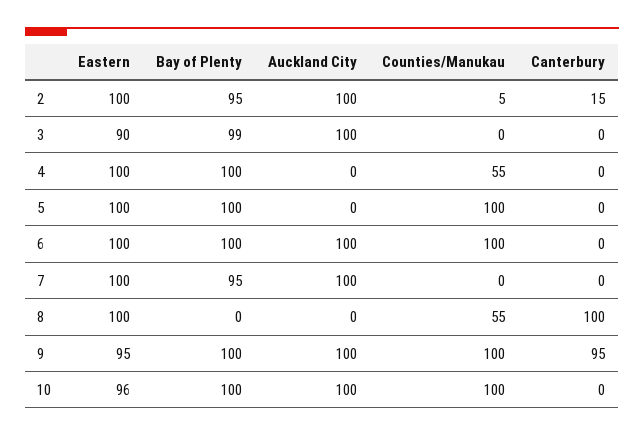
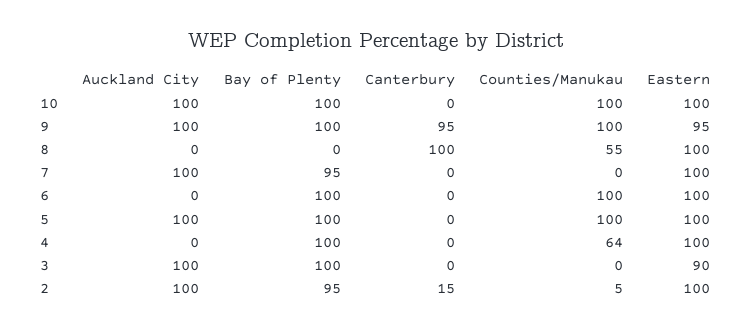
  {
    "Eastern": {
      "2": 100,
      "3": 90,
      "4": 100,
      "5": 100,
      "6": 100,
      "7": 100,
      "8": 100,
      "9": 95,
-     "10": 96
+     "10": 100
    },
    "Bay of Plenty": {
      "2": 95,
-     "3": 99,
+     "3": 100,
      "4": 100,
      "5": 100,
      "6": 100,
      "7": 95,
      "8": 0,
      "9": 100,
      "10": 100
    },
    "Auckland City": {
      "2": 100,
      "3": 100,
      "4": 0,
-     "5": 0,
+     "5": 100,
-     "6": 100,
+     "6": 0,
      "7": 100,
      "8": 0,
      "9": 100,
      "10": 100
    },
    "Counties/Manukau": {
      "2": 5,
      "3": 0,
-     "4": 55,
+     "4": 64,
      "5": 100,
      "6": 100,
      "7": 0,
      "8": 55,
      "9": 100,
      "10": 100
    },
    "Canterbury": {
      "2": 15,
      "3": 0,
      "4": 0,
      "5": 0,
      "6": 0,
      "7": 0,
      "8": 100,
      "9": 95,
      "10": 0
    }
  }

